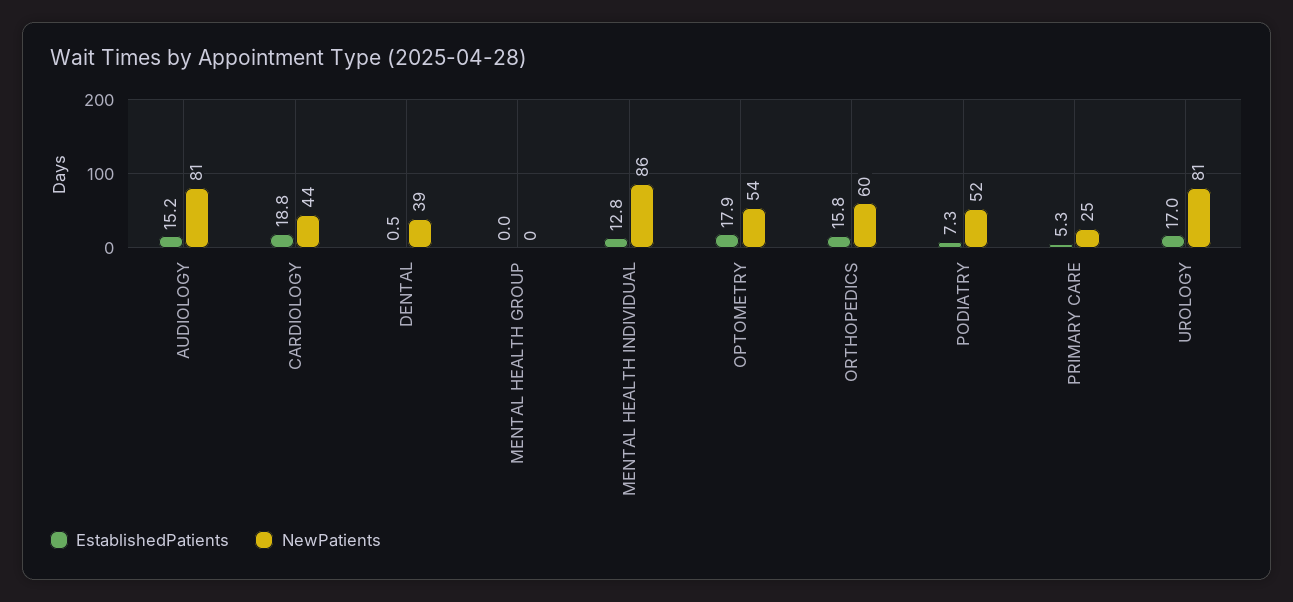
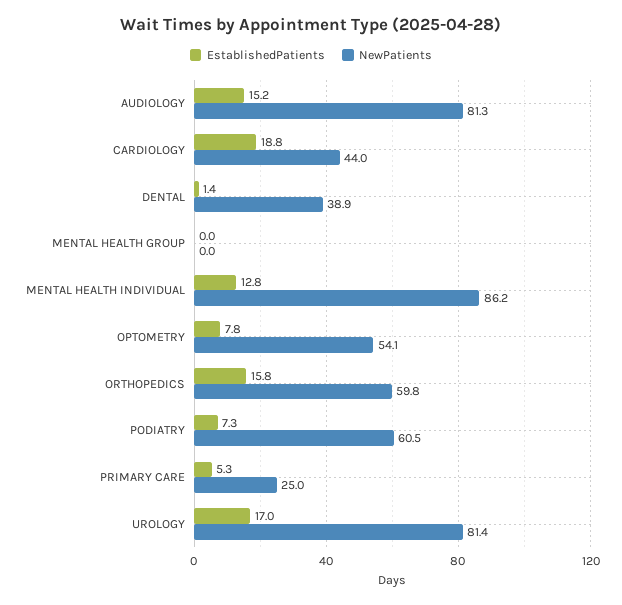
  {
    "EstablishedPatients": {
      "AUDIOLOGY": 15.2,
      "CARDIOLOGY": 18.8,
-     "DENTAL": 0.5,
+     "DENTAL": 1.4,
      "MENTAL HEALTH GROUP": 0,
      "MENTAL HEALTH INDIVIDUAL": 12.8,
-     "OPTOMETRY": 17.9,
+     "OPTOMETRY": 7.8,
      "ORTHOPEDICS": 15.8,
      "PODIATRY": 7.3,
      "PRIMARY CARE": 5.3,
      "UROLOGY": 17
    },
    "NewPatients": {
      "AUDIOLOGY": 81.3,
      "CARDIOLOGY": 44,
      "DENTAL": 38.9,
      "MENTAL HEALTH GROUP": 0,
      "MENTAL HEALTH INDIVIDUAL": 86.2,
      "OPTOMETRY": 54.1,
      "ORTHOPEDICS": 59.8,
-     "PODIATRY": 52,
+     "PODIATRY": 60.5,
      "PRIMARY CARE": 25,
      "UROLOGY": 81.4
    }
  }

